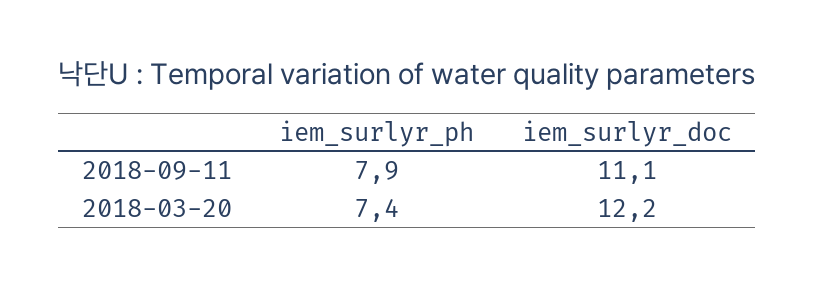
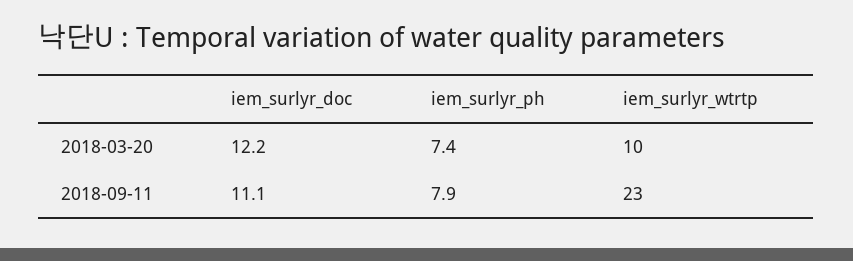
  {
    "iem_surlyr_ph": {
      "2018-09-11": 7.9,
      "2018-03-20": 7.4
    },
    "iem_surlyr_doc": {
      "2018-09-11": 11.1,
      "2018-03-20": 12.2
-   }
+   },
+   "iem_surlyr_wtrtp": {
+     "2018-03-20": 10,
+     "2018-09-11": 23
+   }
  }

